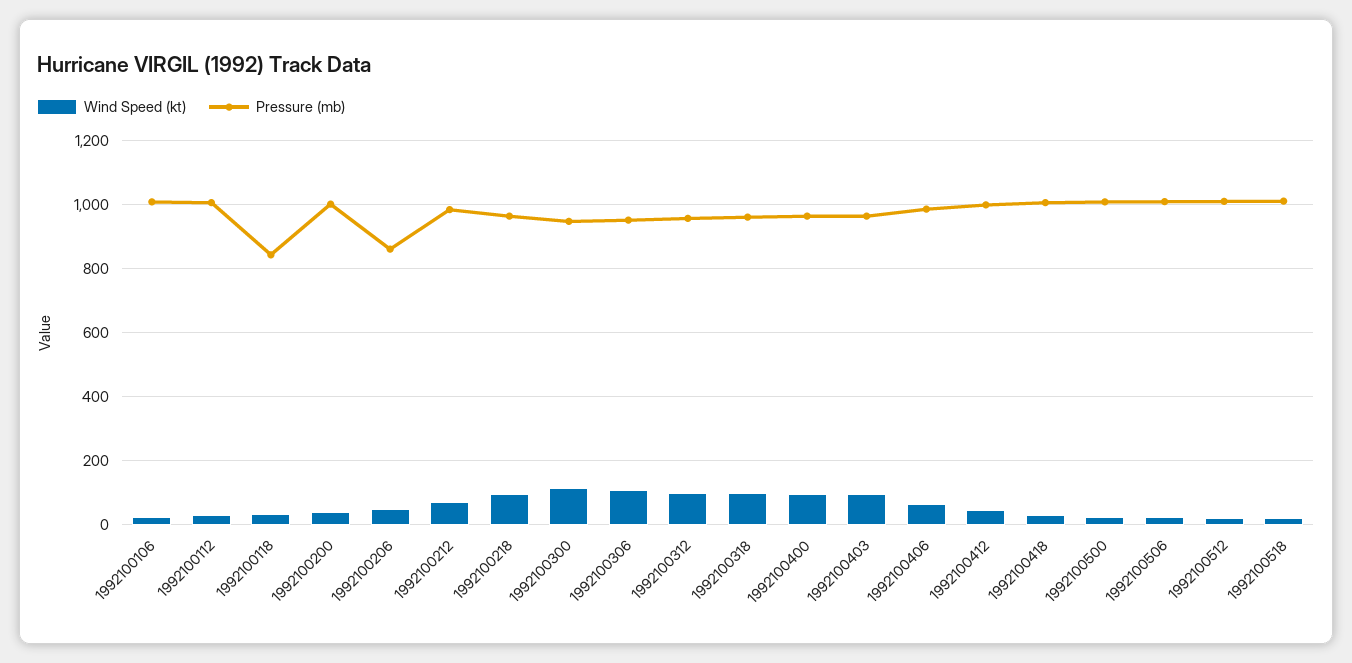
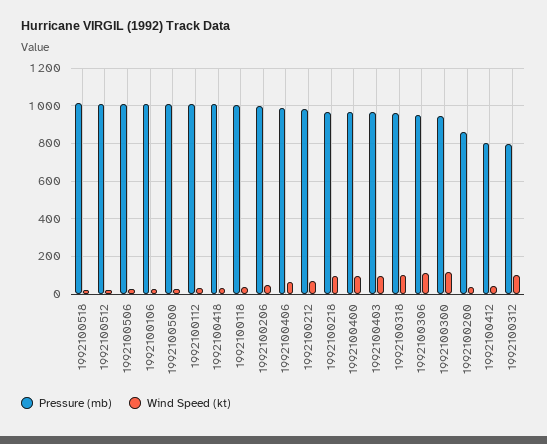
  {
    "Wind Speed (kt)": {
      "1992100106": 20,
      "1992100112": 40,
      "1992100118": 40,
      "1992100200": 40,
      "1992100206": 60,
      "1992100212": 80,
      "1992100218": 100,
      "1992100300": 120,
      "1992100306": 120,
      "1992100312": 100,
      "1992100318": 100,
      "1992100400": 100,
      "1992100403": 100,
      "1992100406": 60,
      "1992100412": 40,
      "1992100418": 40,
      "1992100500": 20,
      "1992100506": 20,
      "1992100512": 20,
      "1992100518": 20
    },
    "Pressure (mb)": {
      "1992100106": 1000,
      "1992100112": 1000,
-     "1992100118": 840,
+     "1992100118": 1000,
-     "1992100200": 1000,
+     "1992100200": 850,
-     "1992100206": 860,
+     "1992100206": 1000,
      "1992100212": 980,
      "1992100218": 960,
      "1992100300": 940,
      "1992100306": 960,
-     "1992100312": 960,
+     "1992100312": 800,
      "1992100318": 960,
      "1992100400": 960,
      "1992100403": 960,
      "1992100406": 980,
-     "1992100412": 1000,
+     "1992100412": 800,
      "1992100418": 1000,
      "1992100500": 1000,
      "1992100506": 1020,
      "1992100512": 1020,
      "1992100518": 1020
    }
  }

